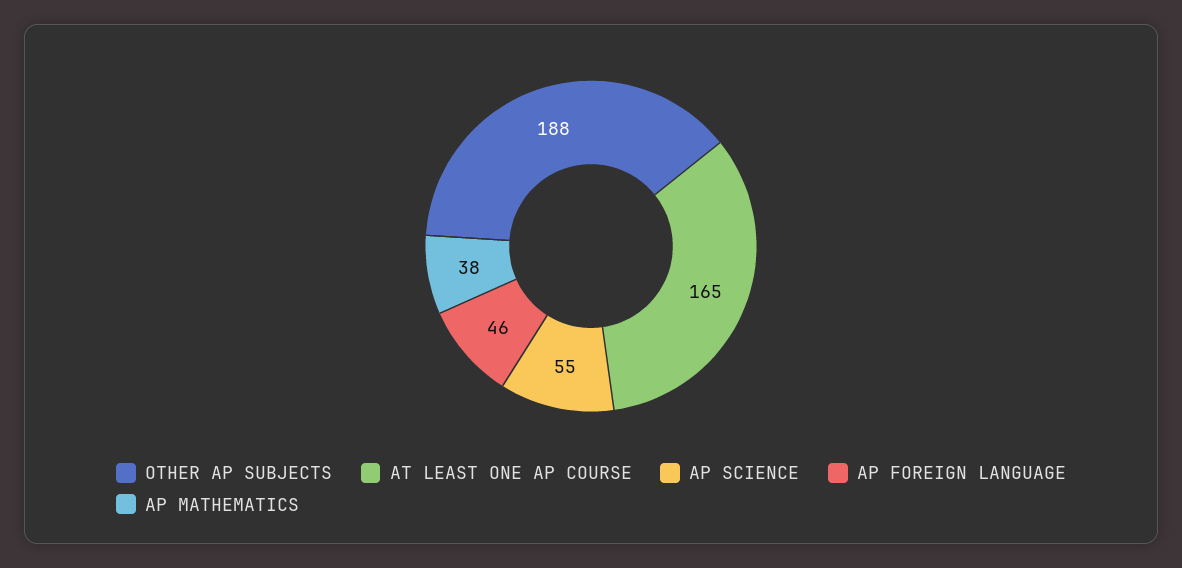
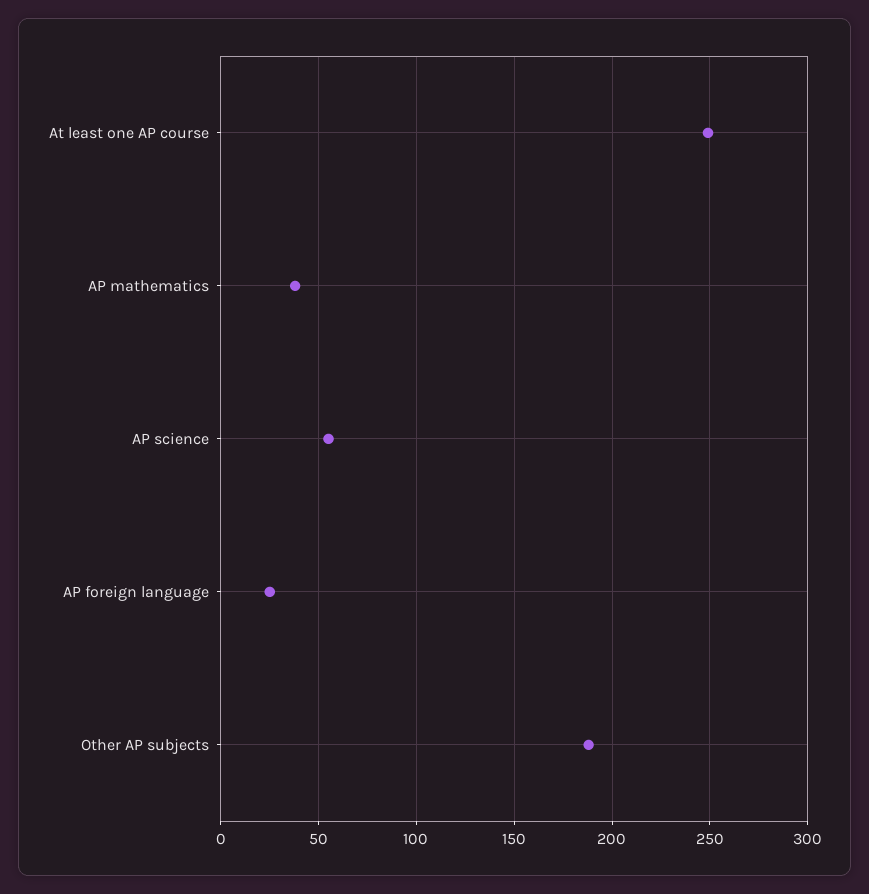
  {
    "OTHER AP SUBJECTS": 188,
-   "AT LEAST ONE AP COURSE": 165,
+   "AT LEAST ONE AP COURSE": 250,
    "AP SCIENCE": 55,
-   "AP FOREIGN LANGUAGE": 46,
+   "AP FOREIGN LANGUAGE": 25,
    "AP MATHEMATICS": 38
  }

